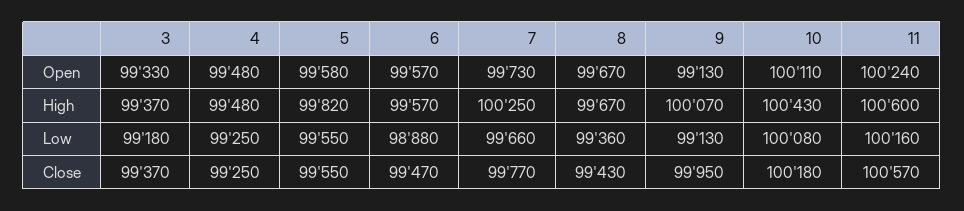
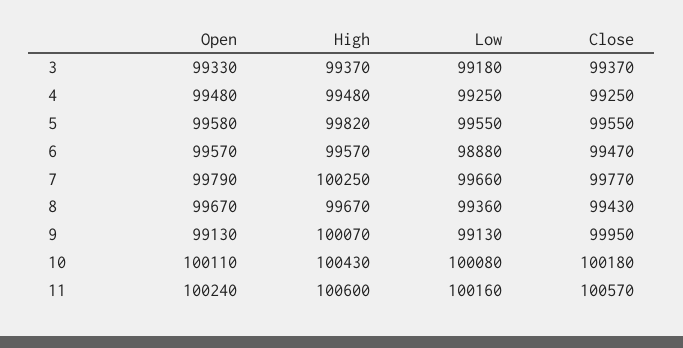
  {
    "3": {
      "Open": 99330,
      "High": 99370,
      "Low": 99180,
      "Close": 99370
    },
    "4": {
      "Open": 99480,
      "High": 99480,
      "Low": 99250,
      "Close": 99250
    },
    "5": {
      "Open": 99580,
      "High": 99820,
      "Low": 99550,
      "Close": 99550
    },
    "6": {
      "Open": 99570,
      "High": 99570,
      "Low": 98880,
      "Close": 99470
    },
    "7": {
-     "Open": 99730,
+     "Open": 99790,
      "High": 100250,
      "Low": 99660,
      "Close": 99770
    },
    "8": {
      "Open": 99670,
      "High": 99670,
      "Low": 99360,
      "Close": 99430
    },
    "9": {
      "Open": 99130,
      "High": 100070,
      "Low": 99130,
      "Close": 99950
    },
    "10": {
      "Open": 100110,
      "High": 100430,
      "Low": 100080,
      "Close": 100180
    },
    "11": {
      "Open": 100240,
      "High": 100600,
      "Low": 100160,
      "Close": 100570
    }
  }

